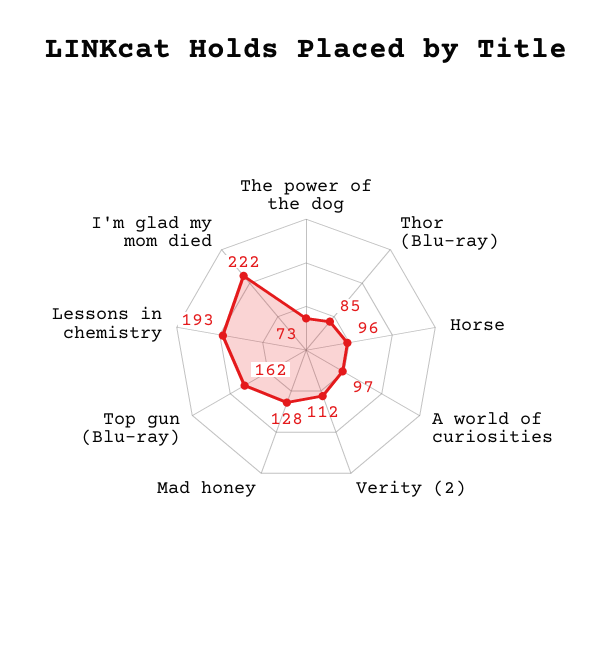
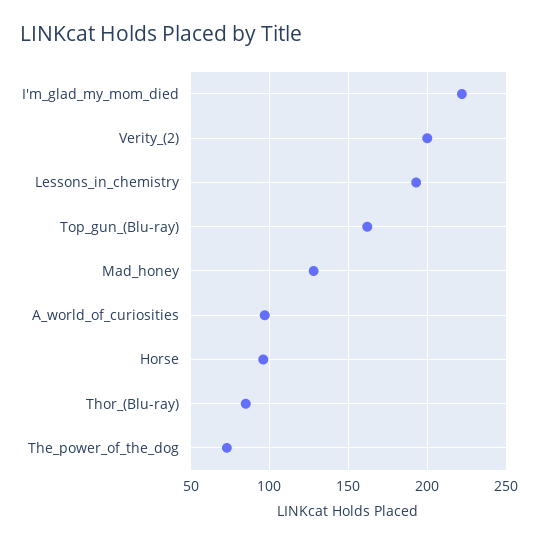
  {
    "The power of the dog": 73,
    "Thor (Blu-ray)": 85,
    "Horse": 96,
    "A world of curiosities": 97,
-   "Verity (2)": 112,
+   "Verity (2)": 200,
    "Mad honey": 128,
    "Top gun (Blu-ray)": 162,
    "Lessons in chemistry": 193,
    "I'm glad my mom died": 222
  }

